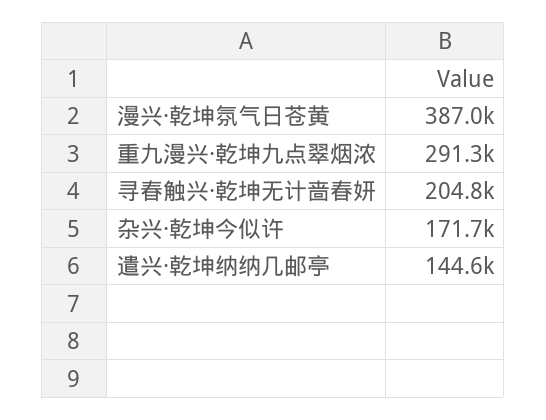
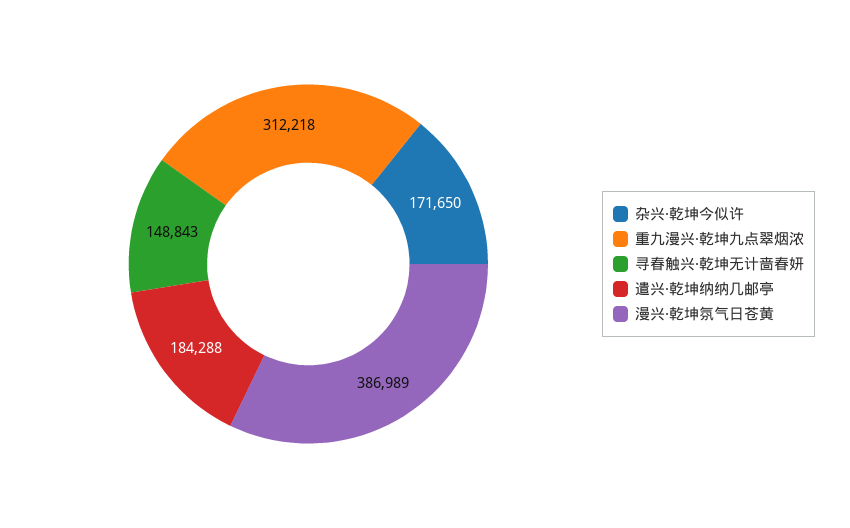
  {
    "漫兴·乾坤氛气日苍黄": 386989,
-   "重九漫兴·乾坤九点翠烟浓": 291300,
+   "重九漫兴·乾坤九点翠烟浓": 312218,
-   "寻春触兴·乾坤无计啬春妍": 204800,
+   "寻春触兴·乾坤无计啬春妍": 148843,
    "杂兴·乾坤今似许": 171650,
-   "遣兴·乾坤纳纳几邮亭": 144600
+   "遣兴·乾坤纳纳几邮亭": 184288
  }

